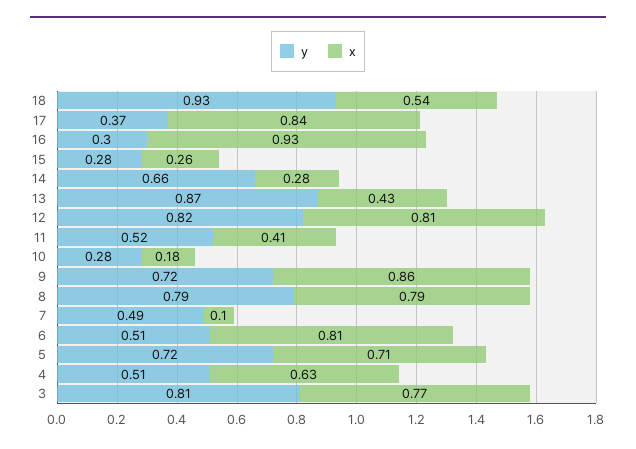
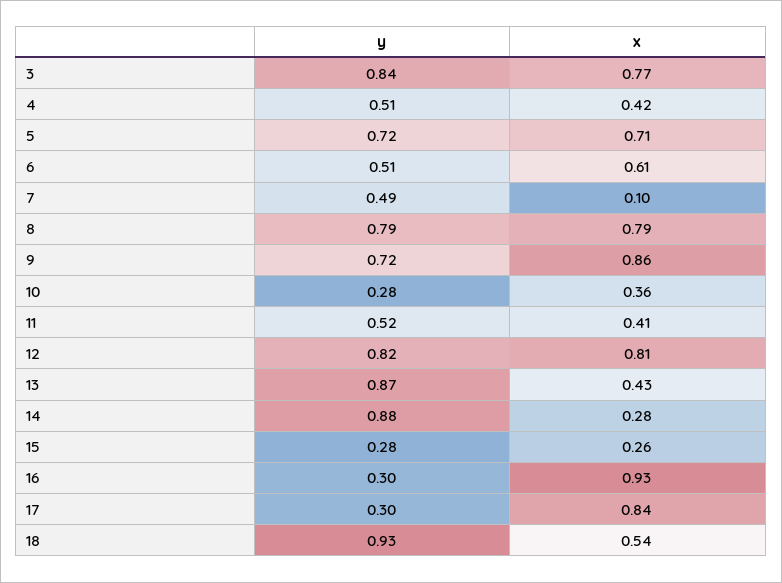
  {
    "y": {
      "18": 0.93,
-     "17": 0.37,
+     "17": 0.3,
      "16": 0.3,
      "15": 0.28,
-     "14": 0.66,
+     "14": 0.88,
      "13": 0.87,
      "12": 0.82,
      "11": 0.52,
      "10": 0.28,
      "9": 0.72,
      "8": 0.79,
      "7": 0.49,
      "6": 0.51,
      "5": 0.72,
      "4": 0.51,
-     "3": 0.81
+     "3": 0.84
    },
    "x": {
      "18": 0.54,
      "17": 0.84,
      "16": 0.93,
      "15": 0.26,
      "14": 0.28,
      "13": 0.43,
      "12": 0.81,
      "11": 0.41,
-     "10": 0.18,
+     "10": 0.36,
      "9": 0.86,
      "8": 0.79,
      "7": 0.1,
-     "6": 0.81,
+     "6": 0.61,
      "5": 0.71,
-     "4": 0.63,
+     "4": 0.42,
      "3": 0.77
    }
  }

